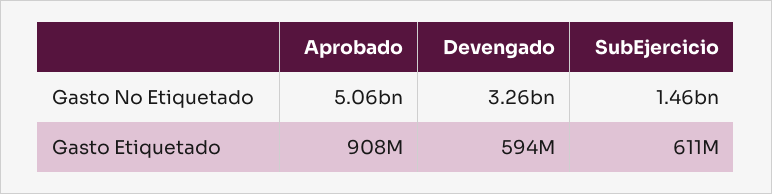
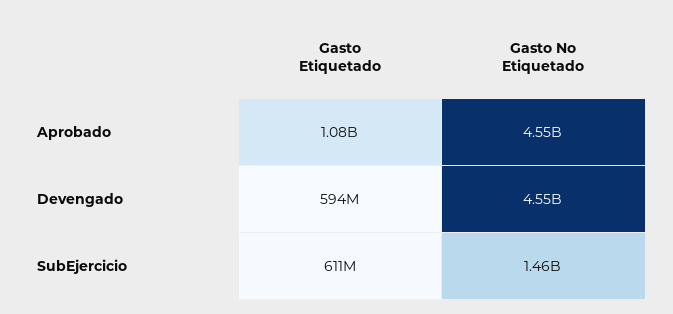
  {
    "Aprobado": {
-     "Gasto No Etiquetado": 5060000000,
+     "Gasto No Etiquetado": 4550000000,
-     "Gasto Etiquetado": 908000000
+     "Gasto Etiquetado": 1080000000
    },
    "Devengado": {
-     "Gasto No Etiquetado": 3260000000,
+     "Gasto No Etiquetado": 4550000000,
      "Gasto Etiquetado": 594000000
    },
    "SubEjercicio": {
      "Gasto No Etiquetado": 1460000000,
      "Gasto Etiquetado": 611000000
    }
  }

